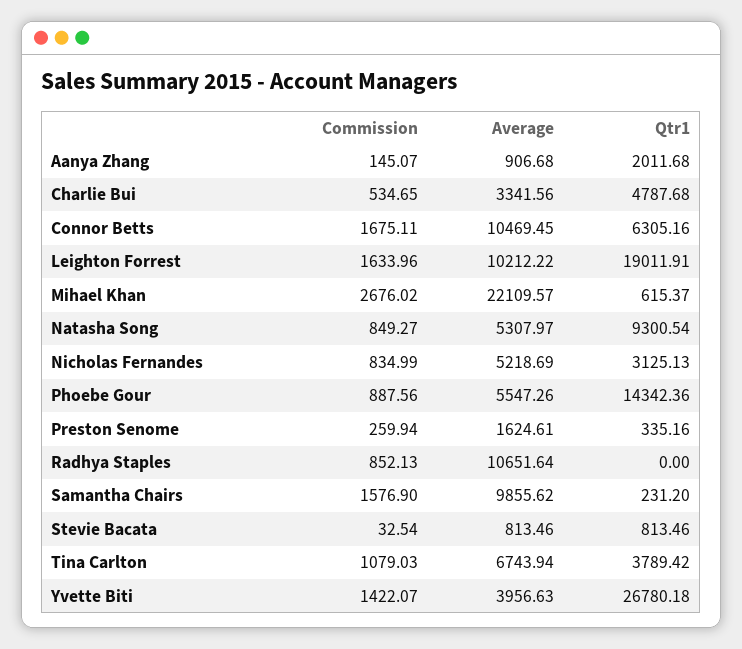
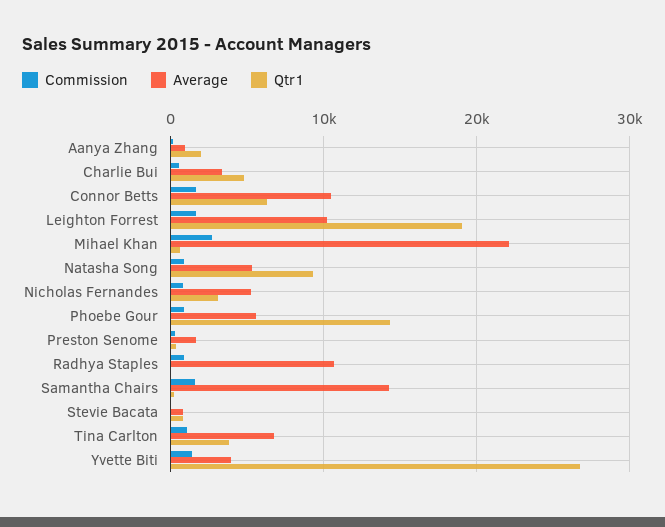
  {
    "Commission": {
      "Aanya Zhang": 145.07,
      "Charlie Bui": 534.65,
      "Connor Betts": 1675.11,
      "Leighton Forrest": 1633.96,
      "Mihael Khan": 2676.02,
      "Natasha Song": 849.27,
      "Nicholas Fernandes": 834.99,
      "Phoebe Gour": 887.56,
      "Preston Senome": 259.94,
      "Radhya Staples": 852.13,
      "Samantha Chairs": 1576.9,
      "Stevie Bacata": 32.54,
      "Tina Carlton": 1079.03,
      "Yvette Biti": 1422.07
    },
    "Average": {
      "Aanya Zhang": 906.68,
      "Charlie Bui": 3341.56,
      "Connor Betts": 10469.45,
      "Leighton Forrest": 10212.22,
      "Mihael Khan": 22109.57,
      "Natasha Song": 5307.97,
      "Nicholas Fernandes": 5218.69,
      "Phoebe Gour": 5547.26,
      "Preston Senome": 1624.61,
      "Radhya Staples": 10651.64,
-     "Samantha Chairs": 9855.62,
+     "Samantha Chairs": 14000,
      "Stevie Bacata": 813.46,
      "Tina Carlton": 6743.94,
      "Yvette Biti": 3956.63
    },
    "Qtr1": {
      "Aanya Zhang": 2011.68,
      "Charlie Bui": 4787.68,
      "Connor Betts": 6305.16,
      "Leighton Forrest": 19011.91,
      "Mihael Khan": 615.37,
      "Natasha Song": 9300.54,
      "Nicholas Fernandes": 3125.13,
      "Phoebe Gour": 14342.36,
      "Preston Senome": 335.16,
      "Radhya Staples": 0,
      "Samantha Chairs": 231.2,
      "Stevie Bacata": 813.46,
      "Tina Carlton": 3789.42,
      "Yvette Biti": 26780.18
    }
  }

